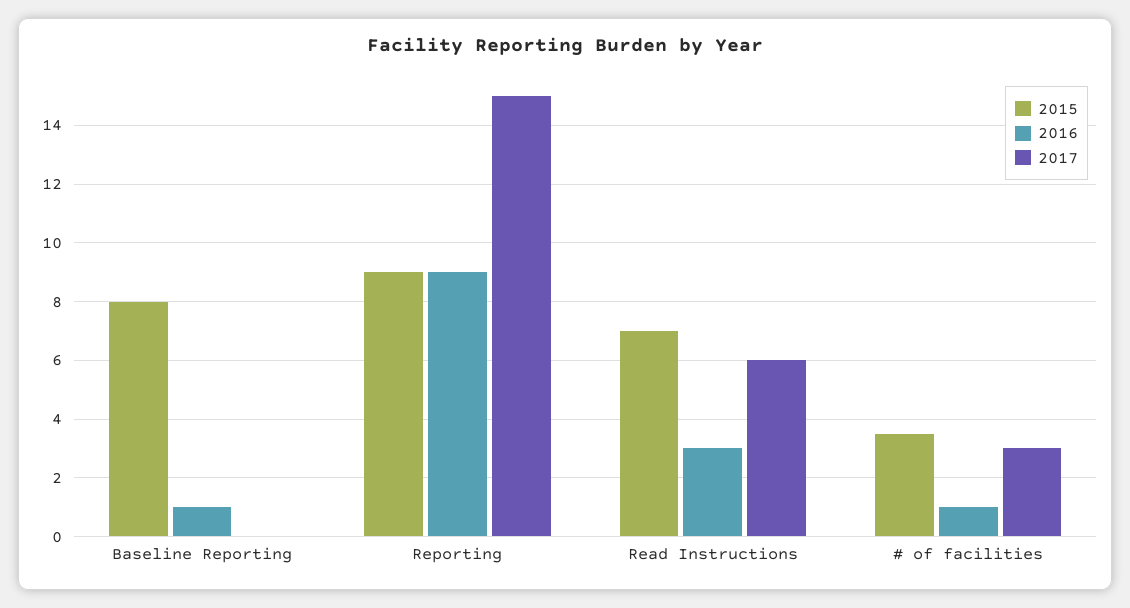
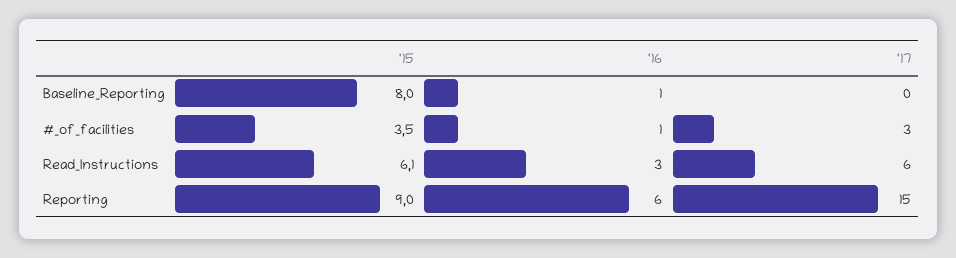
  {
    "2015": {
      "Baseline Reporting": 8,
      "Reporting": 9,
-     "Read Instructions": 7,
+     "Read Instructions": 6.1,
      "# of facilities": 3.5
    },
    "2016": {
      "Baseline Reporting": 1,
-     "Reporting": 9,
+     "Reporting": 6,
      "Read Instructions": 3,
      "# of facilities": 1
    },
    "2017": {
      "Baseline Reporting": 0,
      "Reporting": 15,
      "Read Instructions": 6,
      "# of facilities": 3
    }
  }

